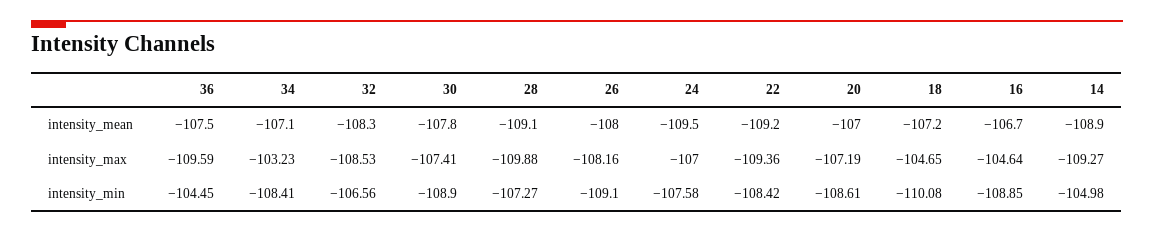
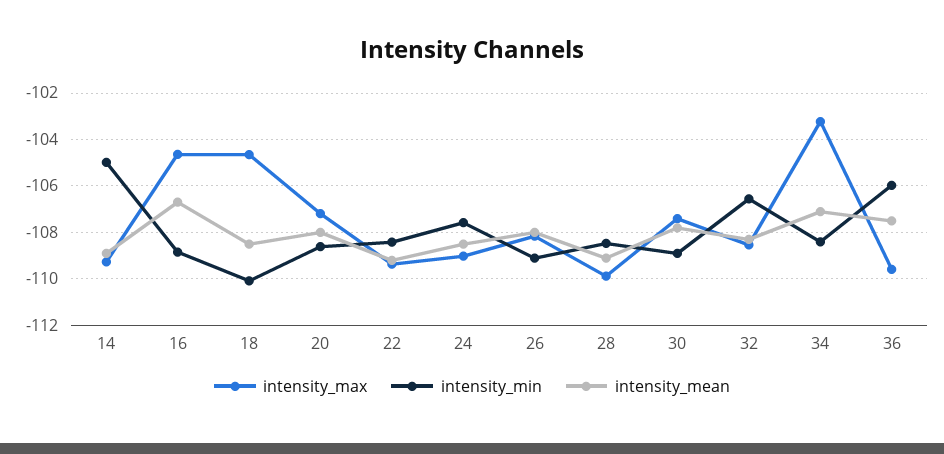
  {
    "intensity_mean": {
      "36": -107.5,
      "34": -107.1,
      "32": -108.3,
      "30": -107.8,
      "28": -109.1,
      "26": -108,
-     "24": -109.5,
+     "24": -108.5,
      "22": -109.2,
-     "20": -107,
+     "20": -108,
-     "18": -107.2,
+     "18": -108.5,
      "16": -106.7,
      "14": -108.9
    },
    "intensity_max": {
      "36": -109.59,
      "34": -103.23,
      "32": -108.53,
      "30": -107.41,
      "28": -109.88,
      "26": -108.16,
-     "24": -107,
+     "24": -109,
      "22": -109.36,
      "20": -107.19,
      "18": -104.65,
      "16": -104.64,
      "14": -109.27
    },
    "intensity_min": {
-     "36": -104.45,
+     "36": -106,
      "34": -108.41,
      "32": -106.56,
      "30": -108.9,
-     "28": -107.27,
+     "28": -108.5,
      "26": -109.1,
      "24": -107.58,
      "22": -108.42,
      "20": -108.61,
      "18": -110.08,
      "16": -108.85,
      "14": -104.98
    }
  }

